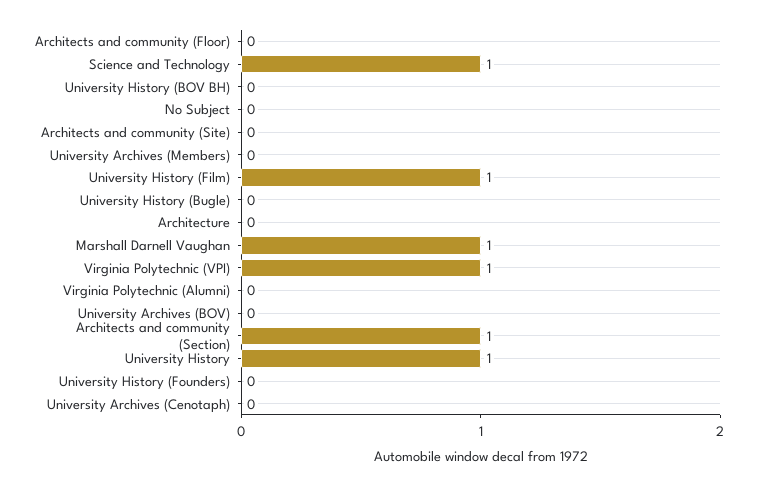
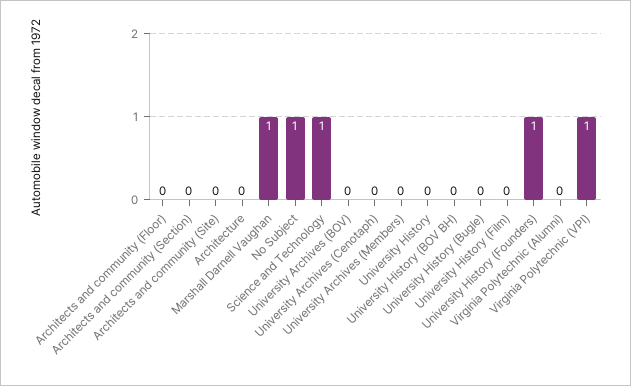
  {
    "Architects and community (Floor)": 0,
    "Science and Technology": 1,
    "University History (BOV BH)": 0,
-   "No Subject": 0,
+   "No Subject": 1,
    "Architects and community (Site)": 0,
    "University Archives (Members)": 0,
-   "University History (Film)": 1,
+   "University History (Film)": 0,
    "University History (Bugle)": 0,
    "Architecture": 0,
    "Marshall Darnell Vaughan": 1,
    "Virginia Polytechnic (VPI)": 1,
    "Virginia Polytechnic (Alumni)": 0,
    "University Archives (BOV)": 0,
-   "Architects and community (Section)": 1,
+   "Architects and community (Section)": 0,
-   "University History": 1,
+   "University History": 0,
-   "University History (Founders)": 0,
+   "University History (Founders)": 1,
    "University Archives (Cenotaph)": 0
  }

